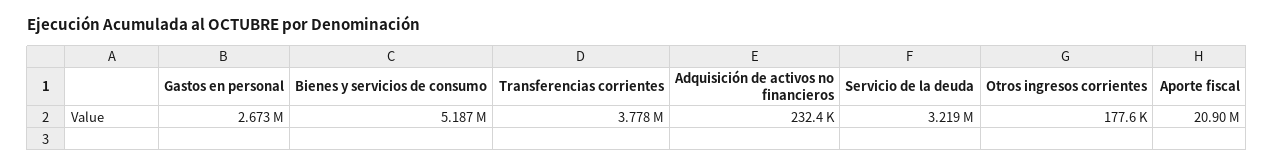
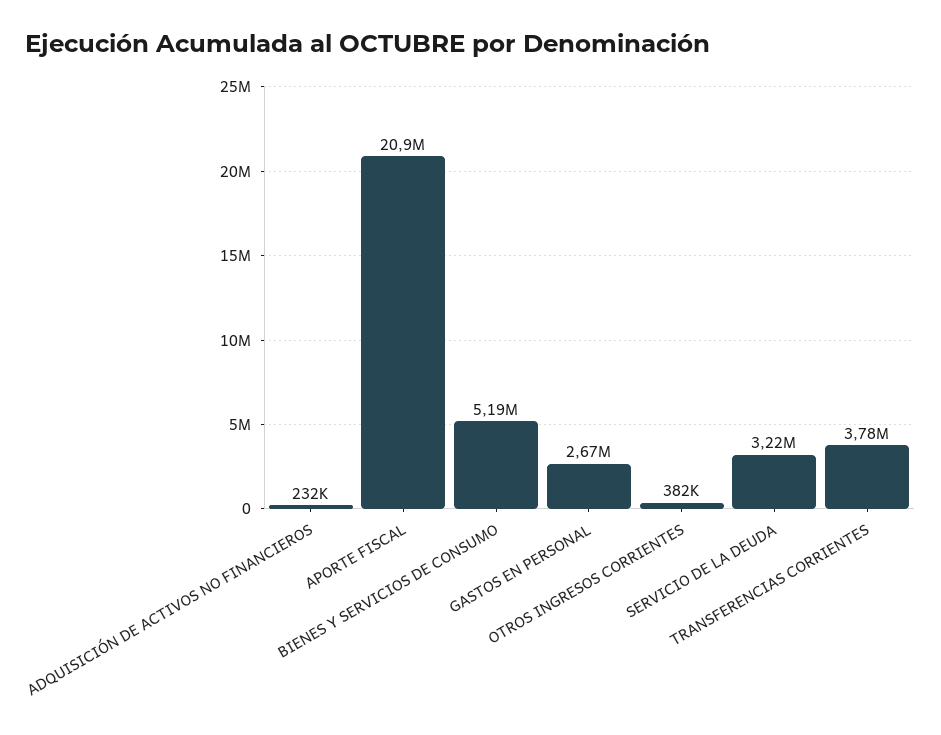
  {
    "Gastos en personal": 2673000,
    "Bienes y servicios de consumo": 5187000,
    "Transferencias corrientes": 3778000,
    "Adquisición de activos no financieros": 232400,
    "Servicio de la deuda": 3219000,
-   "Otros ingresos corrientes": 177600,
+   "Otros ingresos corrientes": 382000,
    "Aporte fiscal": 20900000
  }

